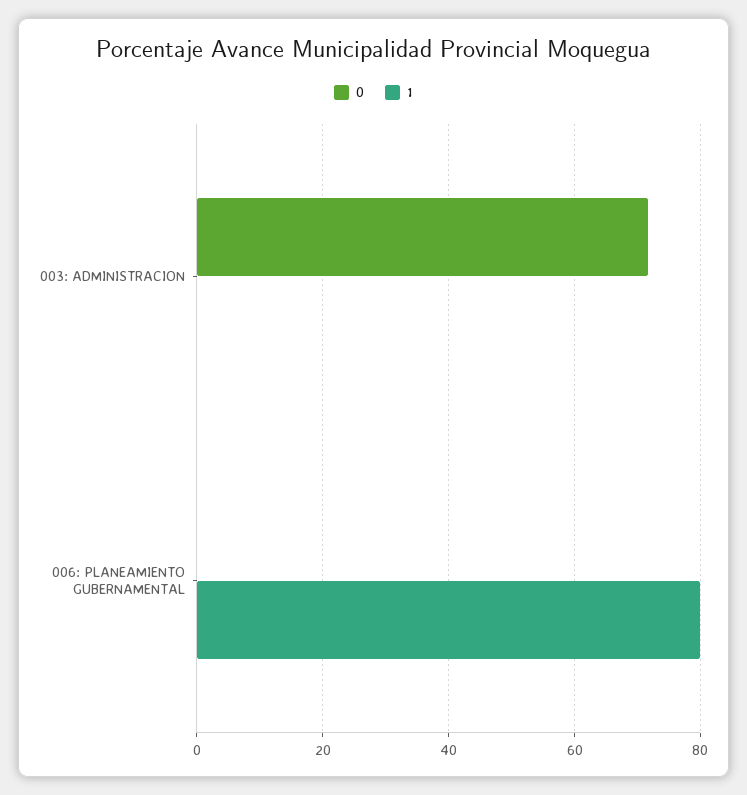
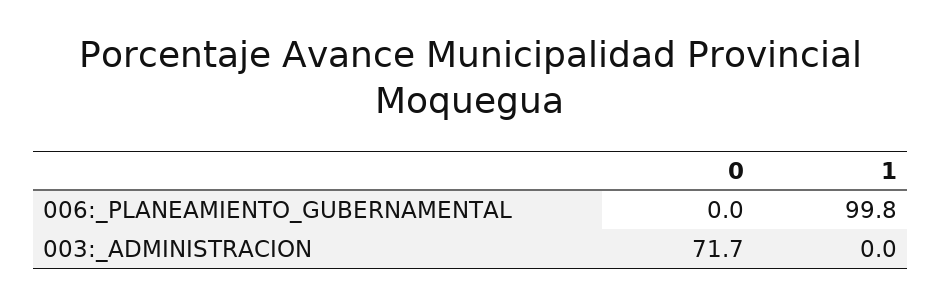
  {
    "0": {
      "003: ADMINISTRACION": 71.7,
      "006: PLANEAMIENTO GUBERNAMENTAL": 0
    },
    "1": {
      "003: ADMINISTRACION": 0,
-     "006: PLANEAMIENTO GUBERNAMENTAL": 80
+     "006: PLANEAMIENTO GUBERNAMENTAL": 99.8
    }
  }

